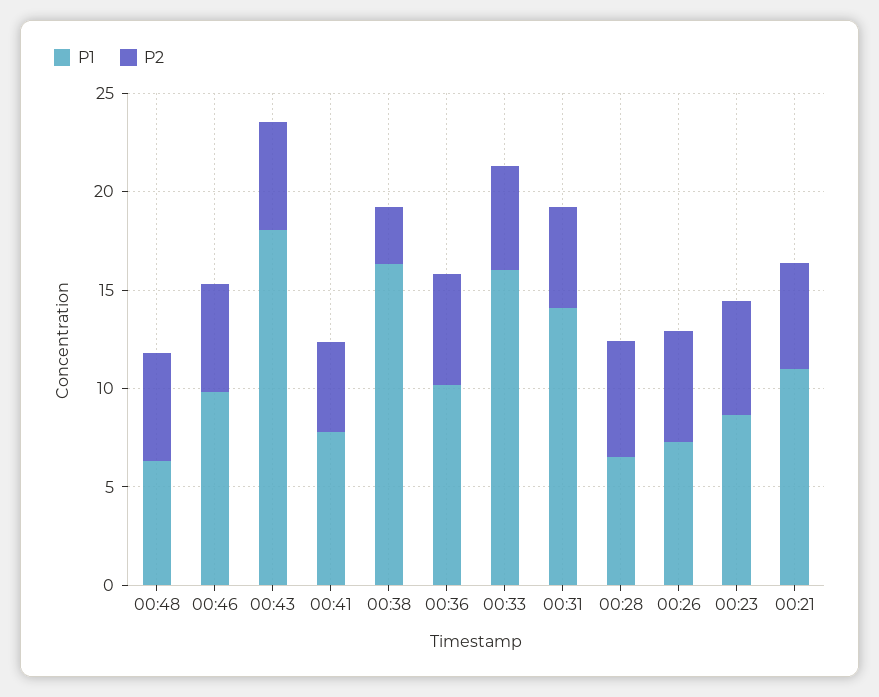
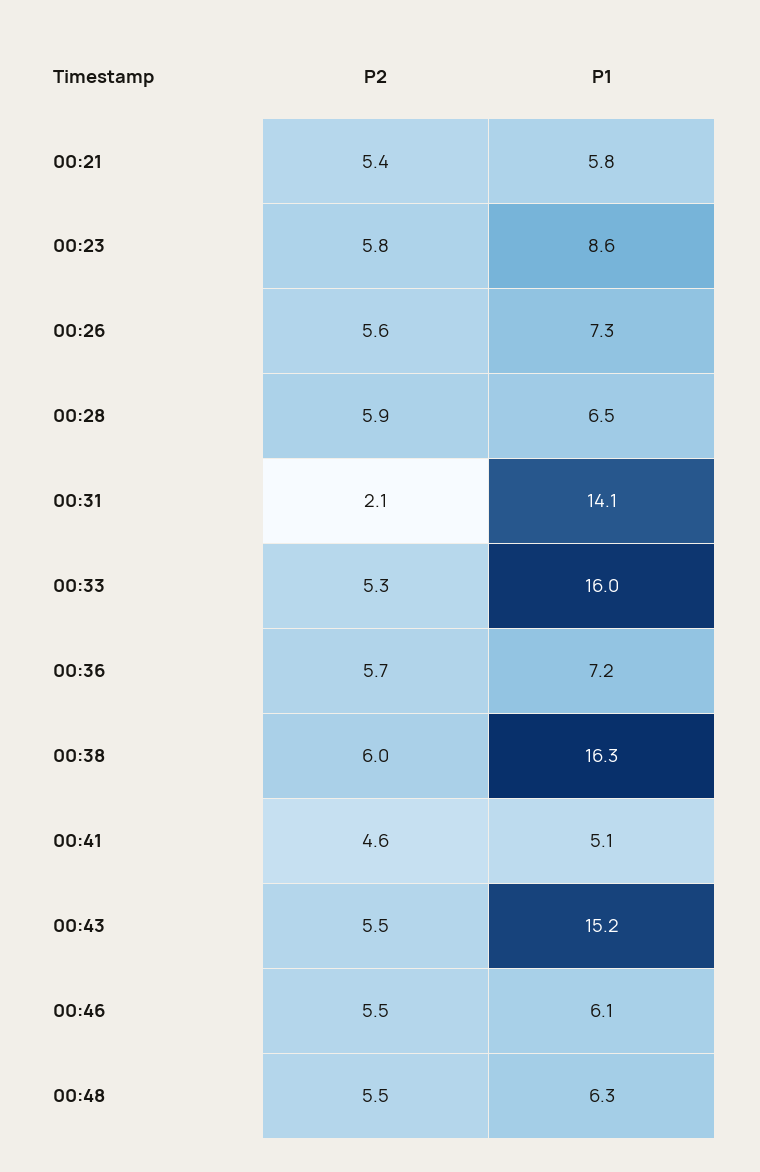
  {
    "P1": {
      "00:48": 6.3,
-     "00:46": 10,
+     "00:46": 6.1,
-     "00:43": 18,
+     "00:43": 15.2,
-     "00:41": 8,
+     "00:41": 5.1,
      "00:38": 16.3,
-     "00:36": 10,
+     "00:36": 7.2,
      "00:33": 16,
      "00:31": 14.1,
      "00:28": 6.5,
      "00:26": 7.3,
      "00:23": 8.6,
-     "00:21": 11
+     "00:21": 5.8
    },
    "P2": {
      "00:48": 5.5,
      "00:46": 5.5,
      "00:43": 5.5,
      "00:41": 4.6,
-     "00:38": 3,
+     "00:38": 6,
      "00:36": 5.7,
      "00:33": 5.3,
-     "00:31": 5,
+     "00:31": 2.1,
      "00:28": 5.9,
      "00:26": 5.6,
      "00:23": 5.8,
      "00:21": 5.4
    }
  }

